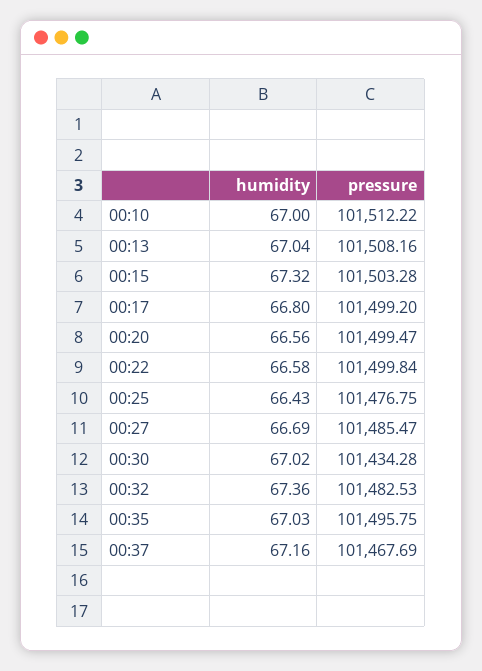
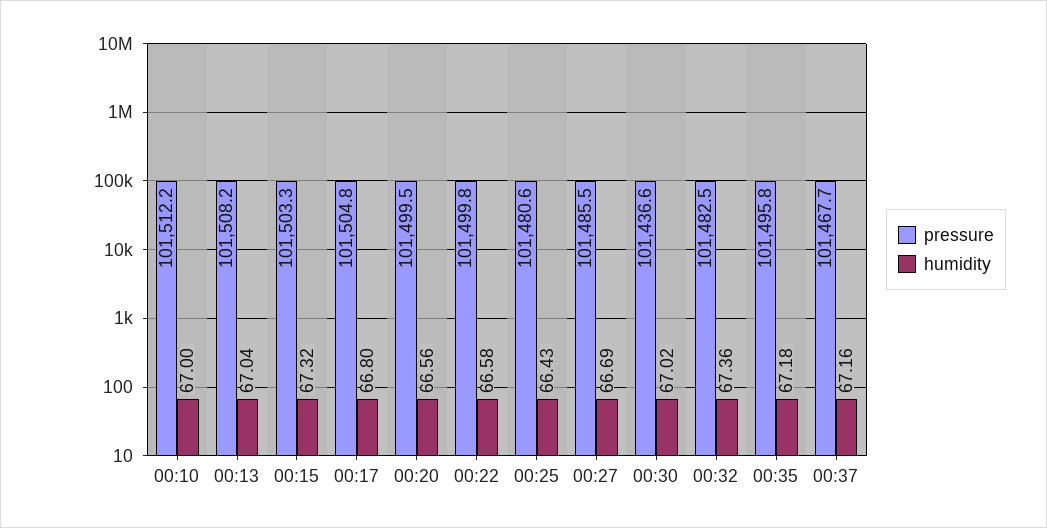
  {
    "humidity": {
      "00:10": 67,
      "00:13": 67.04,
      "00:15": 67.32,
      "00:17": 66.8,
      "00:20": 66.56,
      "00:22": 66.58,
      "00:25": 66.43,
      "00:27": 66.69,
      "00:30": 67.02,
      "00:32": 67.36,
-     "00:35": 67.03,
+     "00:35": 67.18,
      "00:37": 67.16
    },
    "pressure": {
      "00:10": 101512.22,
      "00:13": 101508.16,
      "00:15": 101503.28,
-     "00:17": 101499.2,
+     "00:17": 101504.8,
      "00:20": 101499.47,
      "00:22": 101499.84,
-     "00:25": 101476.75,
+     "00:25": 101480.6,
      "00:27": 101485.47,
-     "00:30": 101434.28,
+     "00:30": 101436.6,
      "00:32": 101482.53,
      "00:35": 101495.75,
      "00:37": 101467.69
    }
  }

